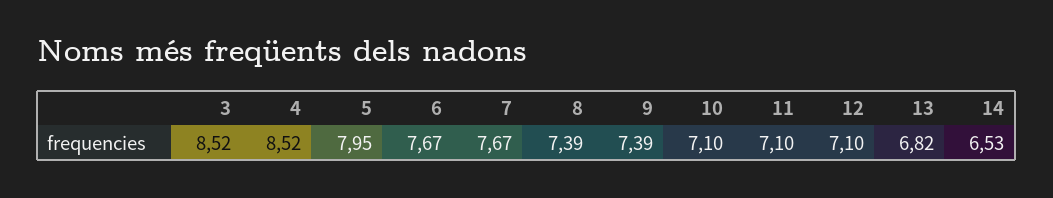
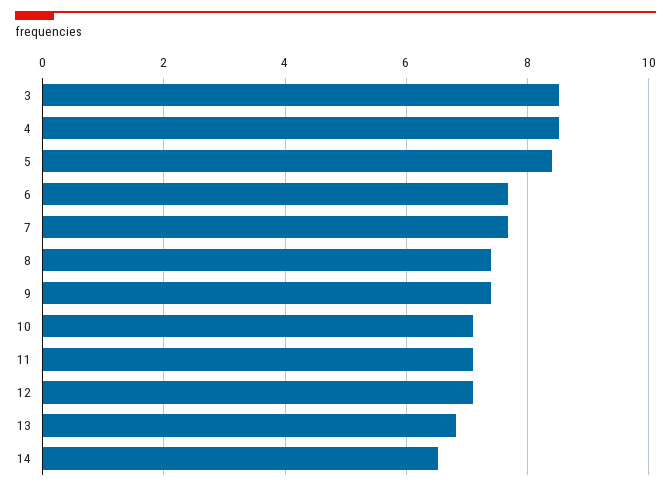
  {
    "3": 8.52,
    "4": 8.52,
-   "5": 7.95,
+   "5": 8.4,
    "6": 7.67,
    "7": 7.67,
    "8": 7.39,
    "9": 7.39,
    "10": 7.1,
    "11": 7.1,
    "12": 7.1,
    "13": 6.82,
    "14": 6.53
  }

